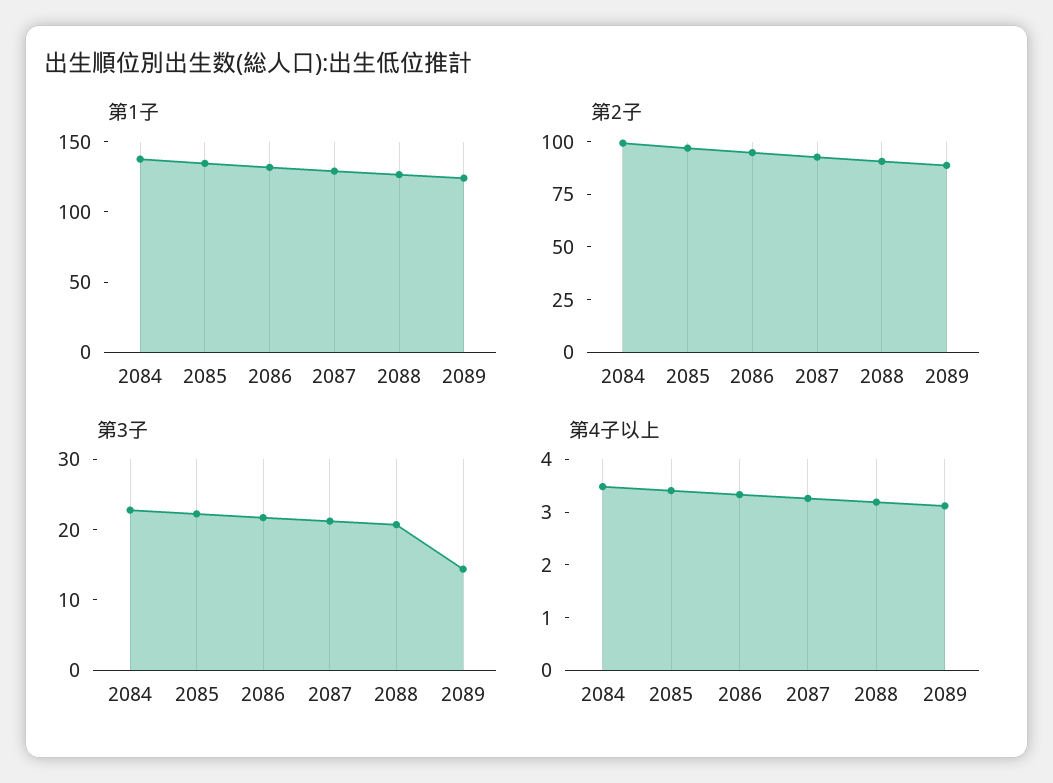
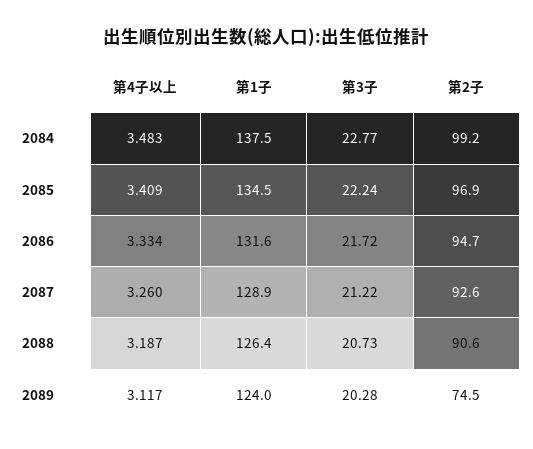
  {
    "第1子": {
      "2084": 137.5,
      "2085": 134.5,
      "2086": 131.6,
      "2087": 128.9,
      "2088": 126.4,
      "2089": 124
    },
    "第2子": {
      "2084": 99.2,
      "2085": 96.9,
      "2086": 94.7,
      "2087": 92.6,
      "2088": 90.6,
-     "2089": 90
+     "2089": 74.5
    },
    "第3子": {
      "2084": 22.77,
      "2085": 22.24,
      "2086": 21.72,
      "2087": 21.22,
      "2088": 20.73,
-     "2089": 14
+     "2089": 20.28
    },
    "第4子以上": {
      "2084": 3.483,
      "2085": 3.409,
      "2086": 3.334,
      "2087": 3.26,
      "2088": 3.187,
      "2089": 3.117
    }
  }

